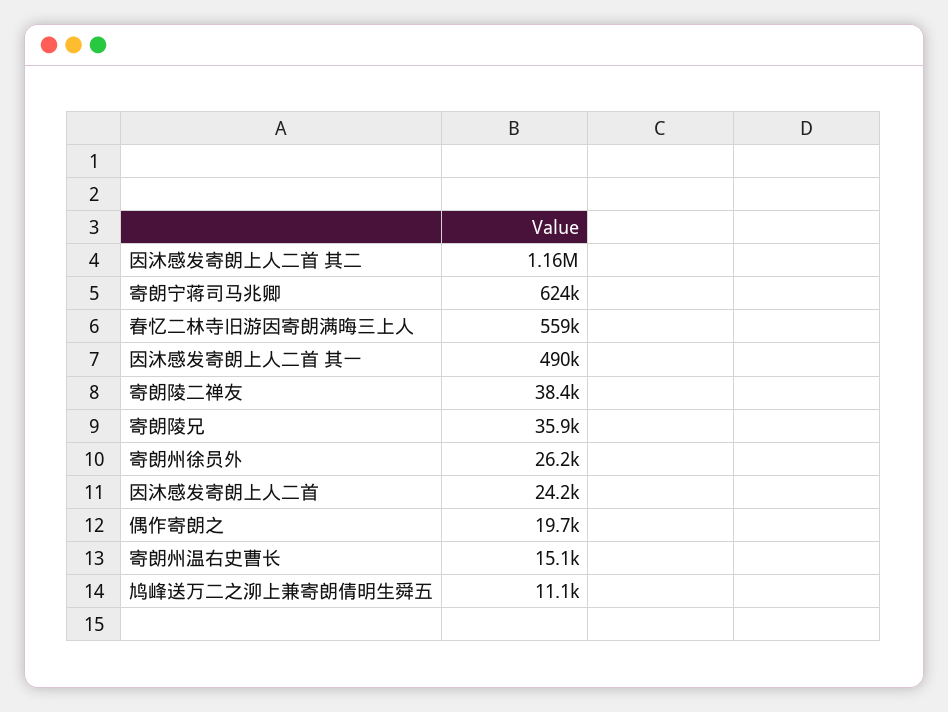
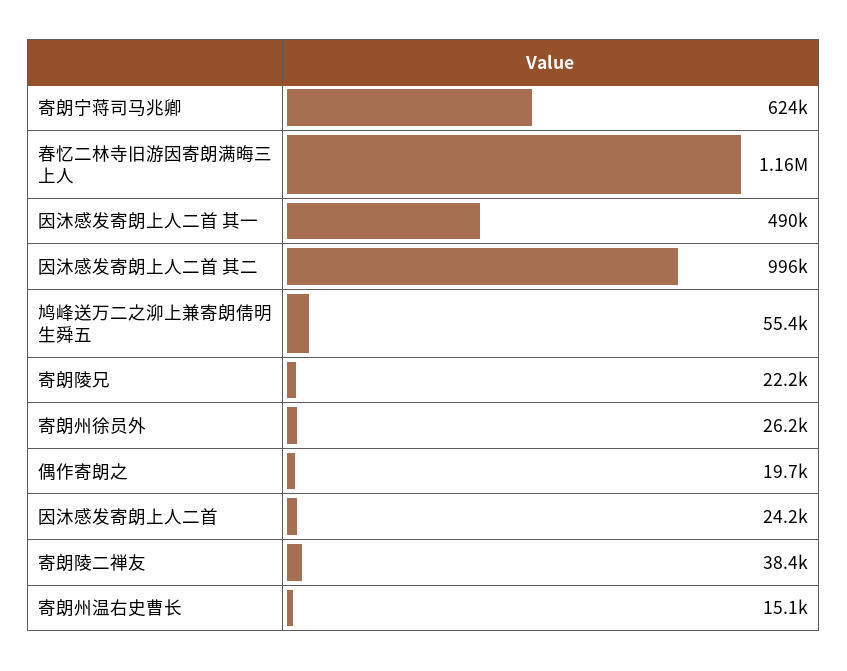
  {
-   "因沐感发寄朗上人二首 其二": 1160000,
+   "因沐感发寄朗上人二首 其二": 996000,
    "寄朗宁蒋司马兆卿": 624000,
-   "春忆二林寺旧游因寄朗满晦三上人": 559000,
+   "春忆二林寺旧游因寄朗满晦三上人": 1160000,
    "因沐感发寄朗上人二首 其一": 490000,
    "寄朗陵二禅友": 38400,
-   "寄朗陵兄": 35900,
+   "寄朗陵兄": 22200,
    "寄朗州徐员外": 26200,
    "因沐感发寄朗上人二首": 24200,
    "偶作寄朗之": 19700,
    "寄朗州温右史曹长": 15100,
-   "鸠峰送万二之泖上兼寄朗倩明生舜五": 11100
+   "鸠峰送万二之泖上兼寄朗倩明生舜五": 55400
  }

